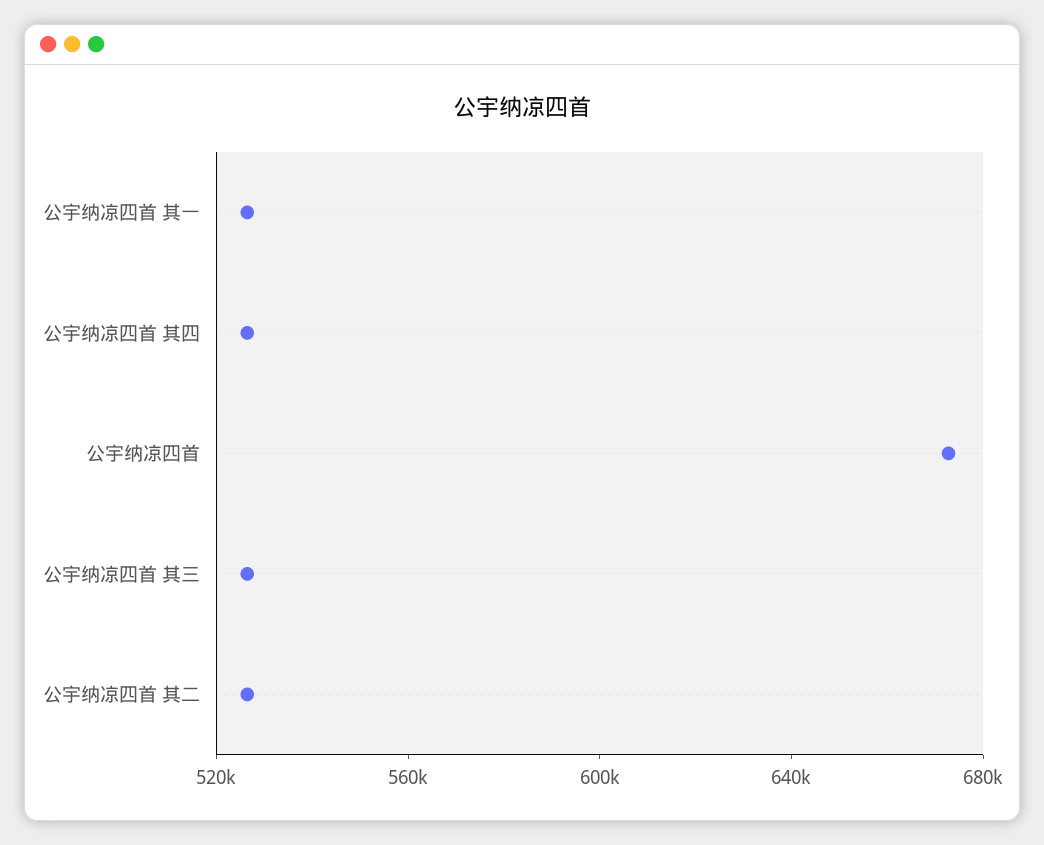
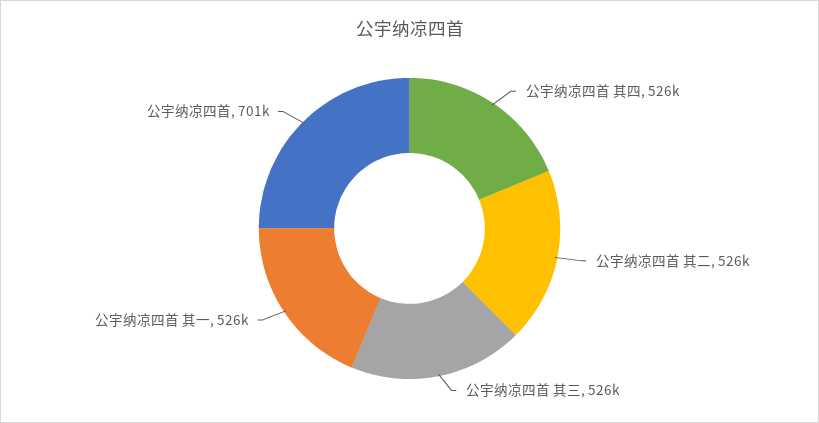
  {
    "公宇纳凉四首 其一": 526000,
    "公宇纳凉四首 其四": 526000,
-   "公宇纳凉四首": 670000,
+   "公宇纳凉四首": 701000,
    "公宇纳凉四首 其三": 526000,
    "公宇纳凉四首 其二": 526000
  }

